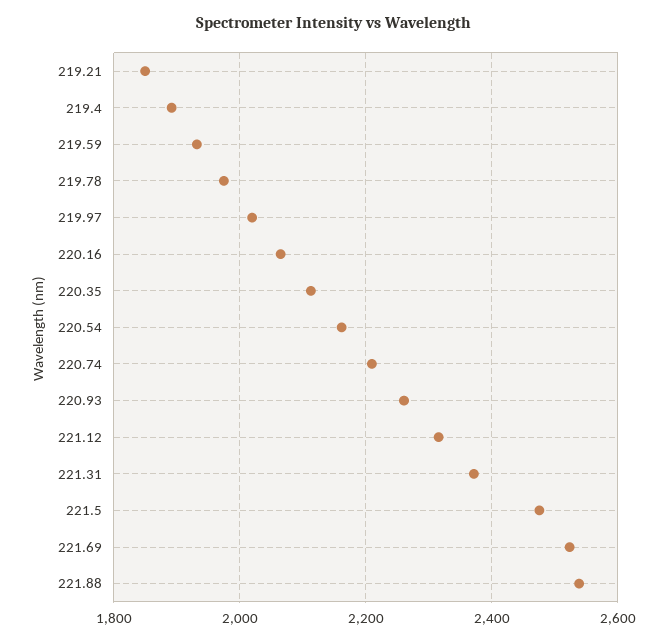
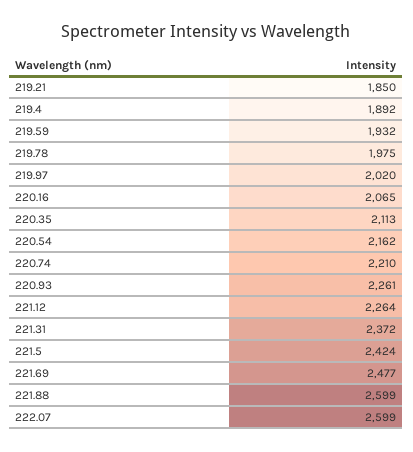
  {
    "219.21": 1850,
    "219.4": 1892,
    "219.59": 1932,
    "219.78": 1975,
    "219.97": 2020,
    "220.16": 2065,
    "220.35": 2113,
    "220.54": 2162,
    "220.74": 2210,
    "220.93": 2261,
-   "221.12": 2320,
+   "221.12": 2264,
    "221.31": 2372,
-   "221.5": 2480,
+   "221.5": 2424,
-   "221.69": 2520,
+   "221.69": 2477,
-   "221.88": 2540
+   "221.88": 2599,
+   "222.07": 2599
  }

